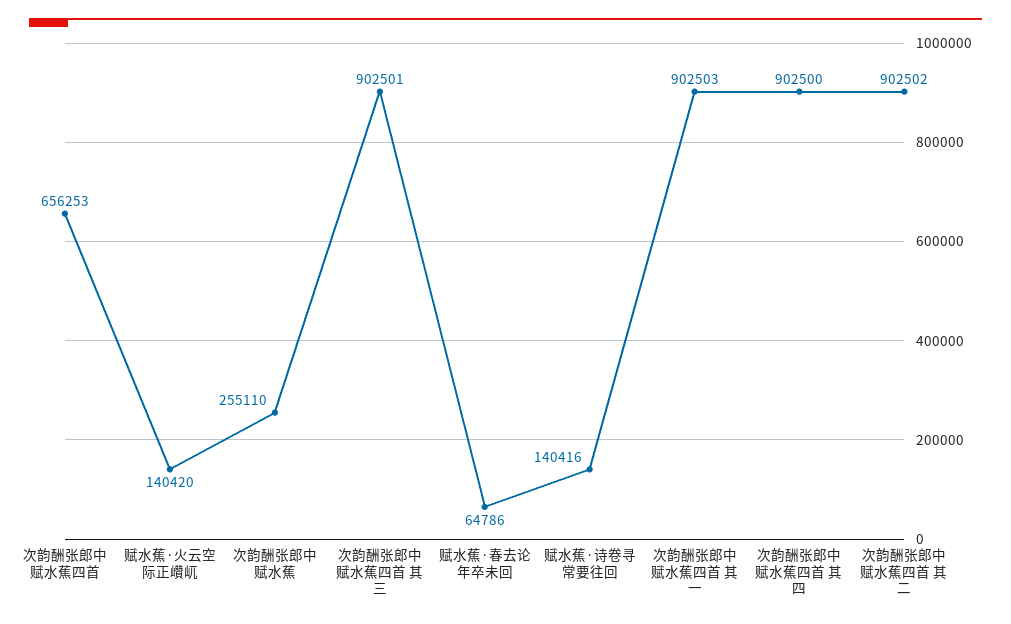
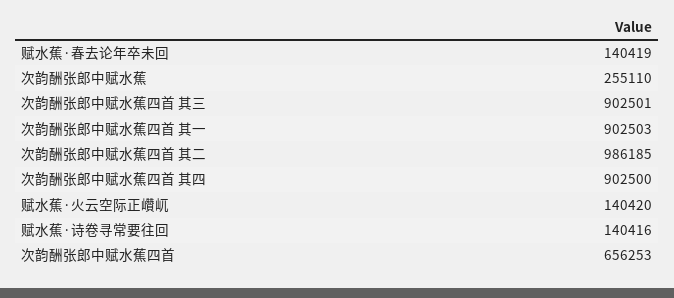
  {
    "次韵酬张郎中赋水蕉四首": 656253,
    "赋水蕉·火云空际正巑屼": 140420,
    "次韵酬张郎中赋水蕉": 255110,
    "次韵酬张郎中赋水蕉四首 其三": 902501,
-   "赋水蕉·春去论年卒未回": 64786,
+   "赋水蕉·春去论年卒未回": 140419,
    "赋水蕉·诗卷寻常要往回": 140416,
    "次韵酬张郎中赋水蕉四首 其一": 902503,
    "次韵酬张郎中赋水蕉四首 其四": 902500,
-   "次韵酬张郎中赋水蕉四首 其二": 902502
+   "次韵酬张郎中赋水蕉四首 其二": 986185
  }

